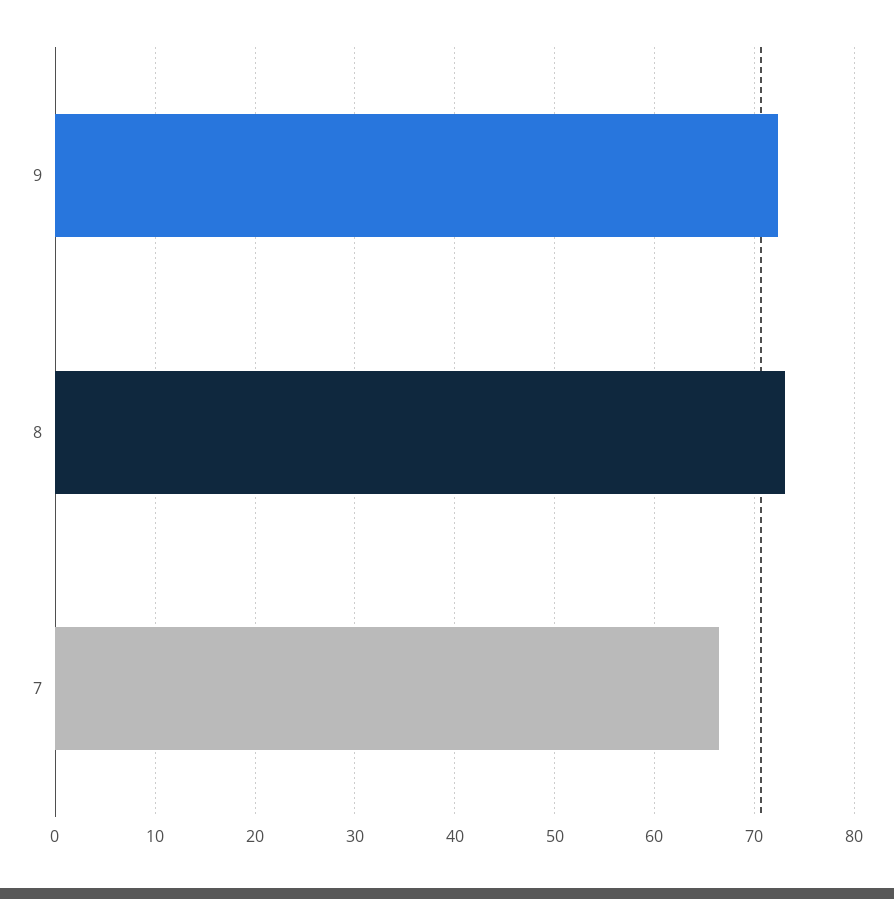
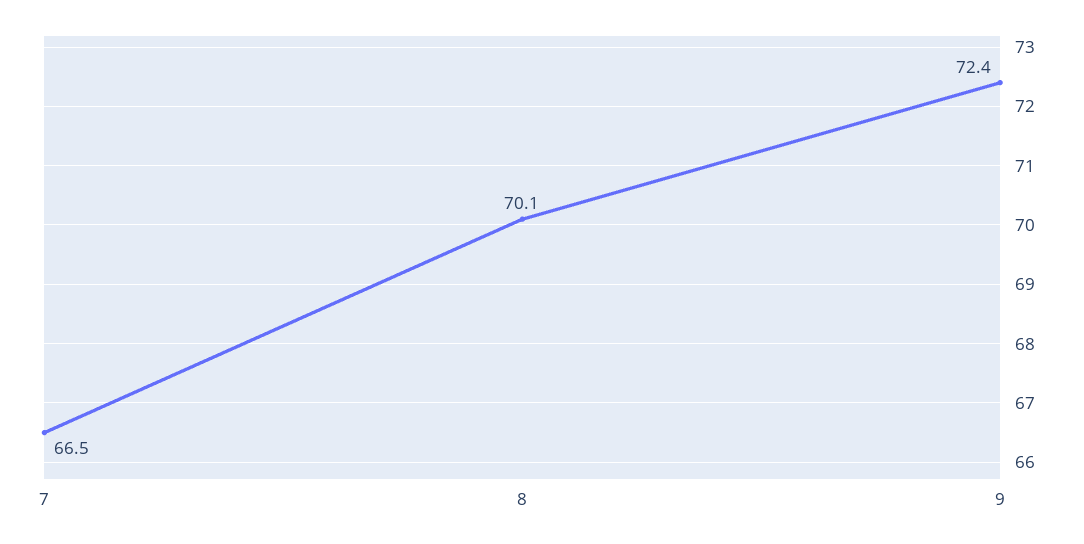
  {
    "9": 72.4,
-   "8": 73,
+   "8": 70.1,
    "7": 66.5
  }

